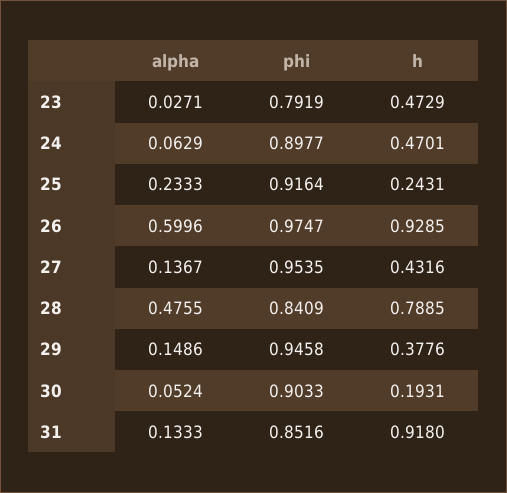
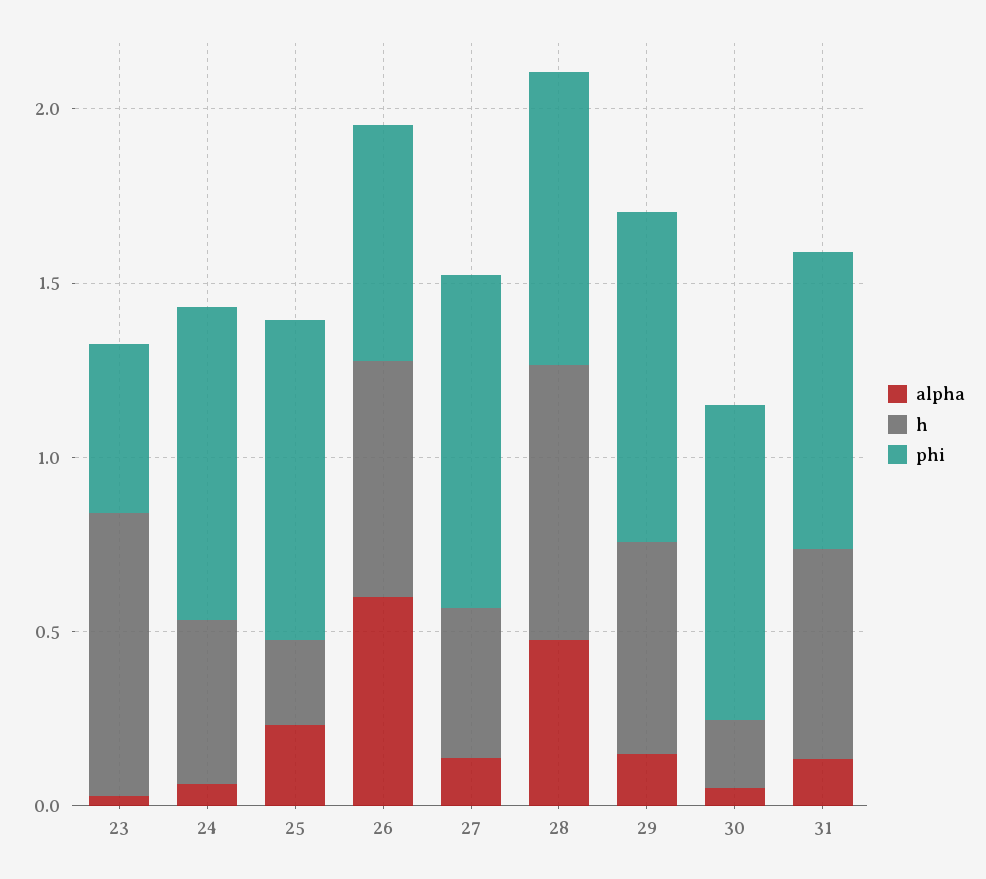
  {
    "alpha": {
      "23": 0.0271,
      "24": 0.0629,
      "25": 0.2333,
      "26": 0.5996,
      "27": 0.1367,
      "28": 0.4755,
      "29": 0.1486,
      "30": 0.0524,
      "31": 0.1333
    },
    "phi": {
-     "23": 0.7919,
+     "23": 0.5,
      "24": 0.8977,
      "25": 0.9164,
-     "26": 0.9747,
+     "26": 0.7,
      "27": 0.9535,
      "28": 0.8409,
      "29": 0.9458,
      "30": 0.9033,
      "31": 0.8516
    },
    "h": {
-     "23": 0.4729,
+     "23": 0.8,
      "24": 0.4701,
      "25": 0.2431,
-     "26": 0.9285,
+     "26": 0.7,
      "27": 0.4316,
      "28": 0.7885,
-     "29": 0.3776,
+     "29": 0.6,
      "30": 0.1931,
-     "31": 0.918
+     "31": 0.6
    }
  }

